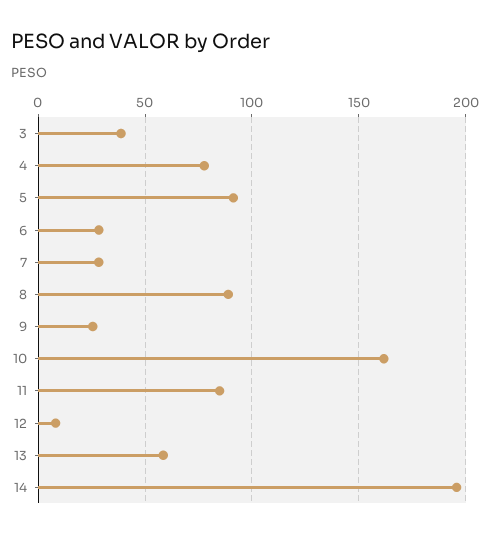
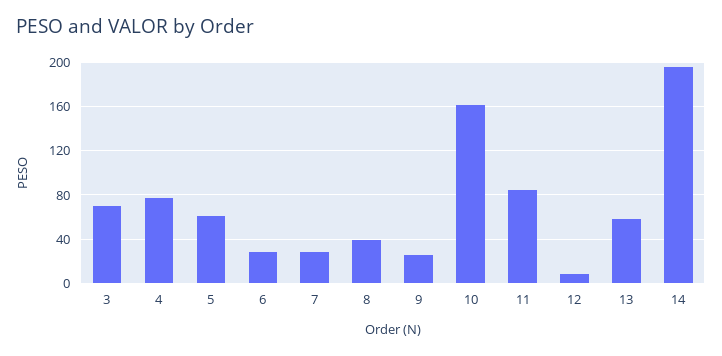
  {
-   "3": 40,
+   "3": 70,
    "4": 80,
-   "5": 90,
+   "5": 60,
    "6": 30,
    "7": 30,
-   "8": 90,
+   "8": 40,
    "9": 25,
    "10": 160,
    "11": 85,
    "12": 10,
    "13": 60,
    "14": 195
  }

